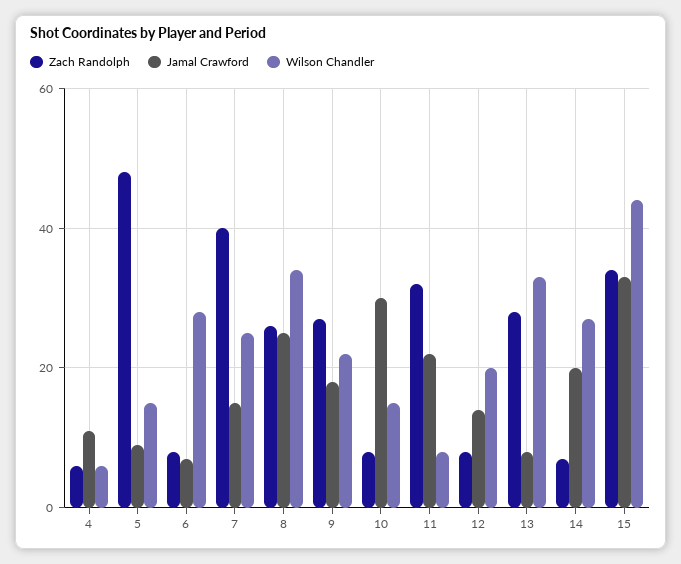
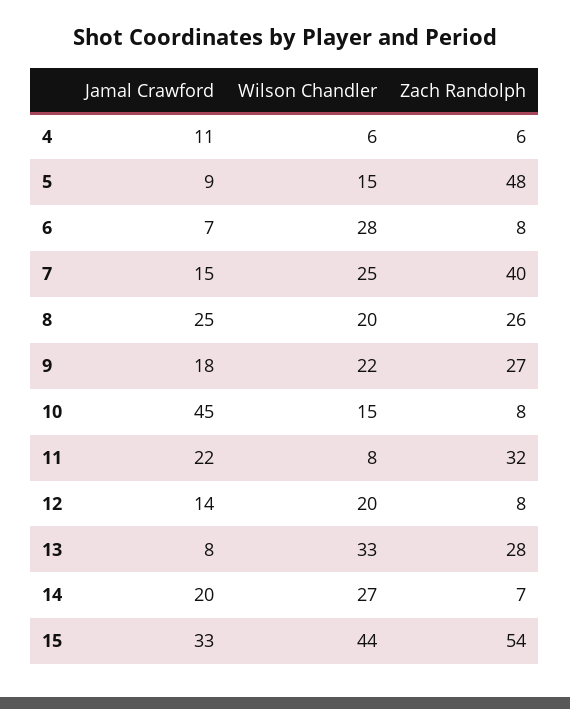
  {
    "Zach Randolph": {
      "4": 6,
      "5": 48,
      "6": 8,
      "7": 40,
      "8": 26,
      "9": 27,
      "10": 8,
      "11": 32,
      "12": 8,
      "13": 28,
      "14": 7,
-     "15": 35
+     "15": 54
    },
    "Jamal Crawford": {
      "4": 11,
      "5": 9,
      "6": 7,
      "7": 15,
      "8": 25,
      "9": 18,
-     "10": 30,
+     "10": 45,
      "11": 22,
      "12": 14,
      "13": 8,
      "14": 20,
      "15": 33
    },
    "Wilson Chandler": {
      "4": 6,
      "5": 15,
      "6": 28,
      "7": 25,
-     "8": 35,
+     "8": 20,
      "9": 22,
      "10": 15,
      "11": 8,
      "12": 20,
      "13": 33,
      "14": 27,
      "15": 44
    }
  }

